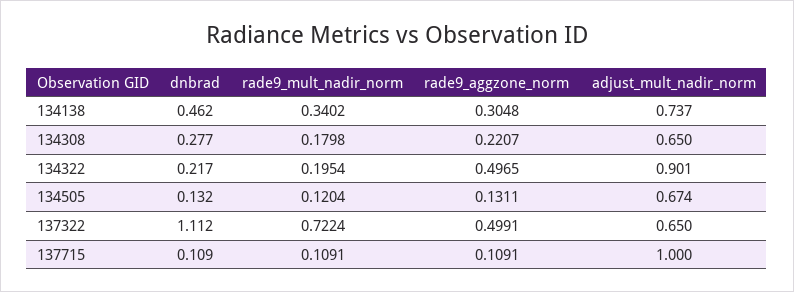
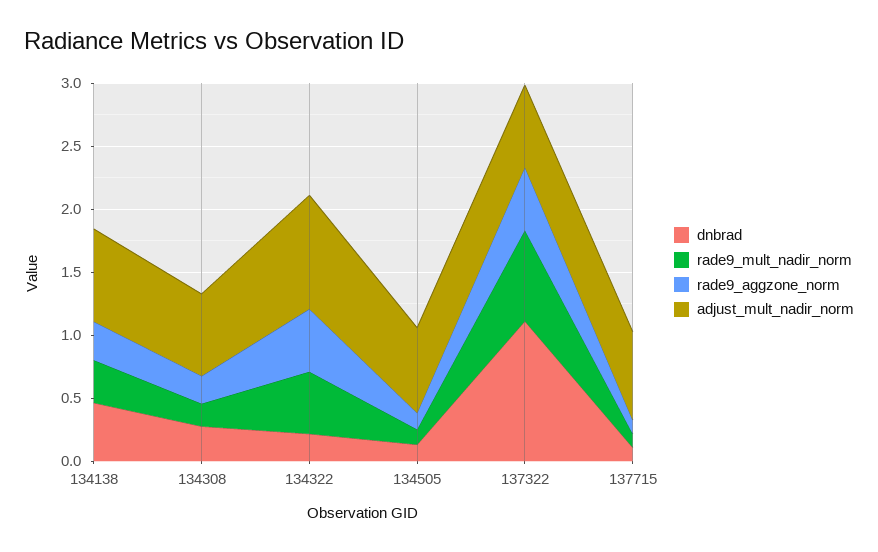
  {
    "dnbrad": {
      "134138": 0.462,
      "134308": 0.277,
      "134322": 0.217,
      "134505": 0.132,
      "137322": 1.112,
      "137715": 0.109
    },
    "rade9_mult_nadir_norm": {
      "134138": 0.3402,
      "134308": 0.1798,
-     "134322": 0.1954,
+     "134322": 0.5,
      "134505": 0.1204,
      "137322": 0.7224,
      "137715": 0.1091
    },
    "rade9_aggzone_norm": {
      "134138": 0.3048,
      "134308": 0.2207,
      "134322": 0.4965,
      "134505": 0.1311,
      "137322": 0.4991,
      "137715": 0.1091
    },
    "adjust_mult_nadir_norm": {
      "134138": 0.737,
      "134308": 0.65,
      "134322": 0.901,
      "134505": 0.674,
      "137322": 0.65,
-     "137715": 1
+     "137715": 0.7
    }
  }

